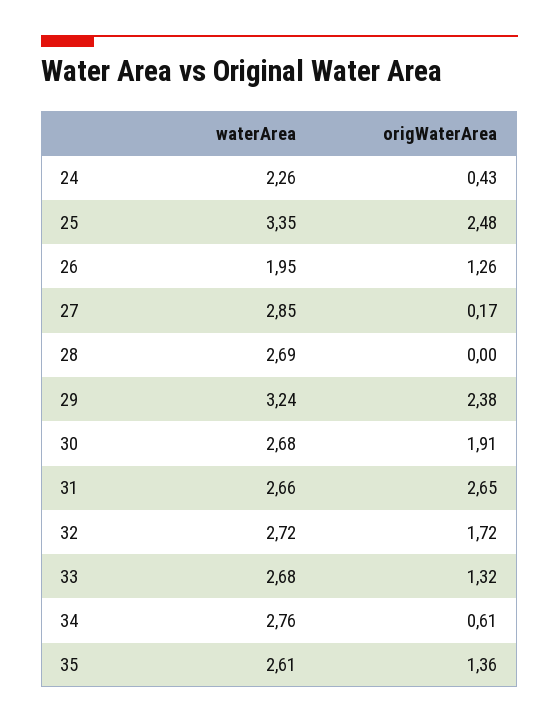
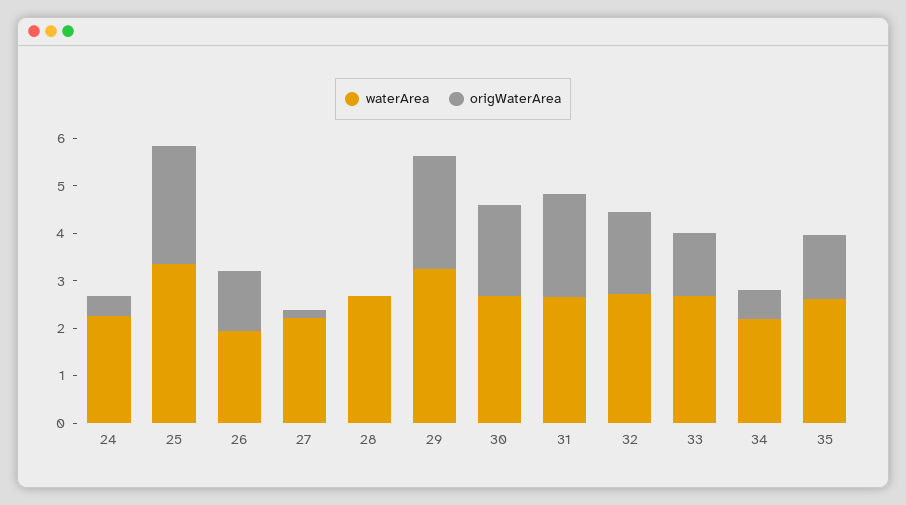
  {
    "waterArea": {
      "24": 2.26,
      "25": 3.35,
      "26": 1.95,
-     "27": 2.85,
+     "27": 2.2,
      "28": 2.69,
      "29": 3.24,
      "30": 2.68,
      "31": 2.66,
      "32": 2.72,
      "33": 2.68,
-     "34": 2.76,
+     "34": 2.2,
      "35": 2.61
    },
    "origWaterArea": {
      "24": 0.43,
      "25": 2.48,
      "26": 1.26,
      "27": 0.17,
      "28": 0,
      "29": 2.38,
      "30": 1.91,
-     "31": 2.65,
+     "31": 2.2,
      "32": 1.72,
      "33": 1.32,
      "34": 0.61,
      "35": 1.36
    }
  }

